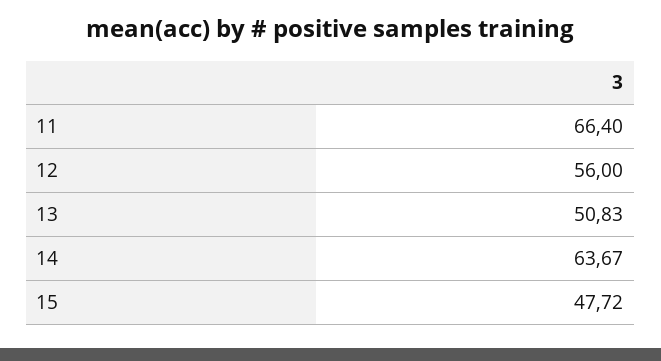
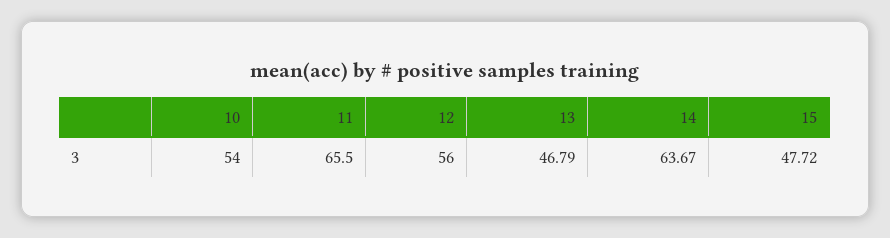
  {
-   "11": 66.4,
+   "11": 65.5,
    "12": 56,
-   "13": 50.83,
+   "13": 46.79,
    "14": 63.67,
-   "15": 47.72
+   "15": 47.72,
+   "10": 54
  }

